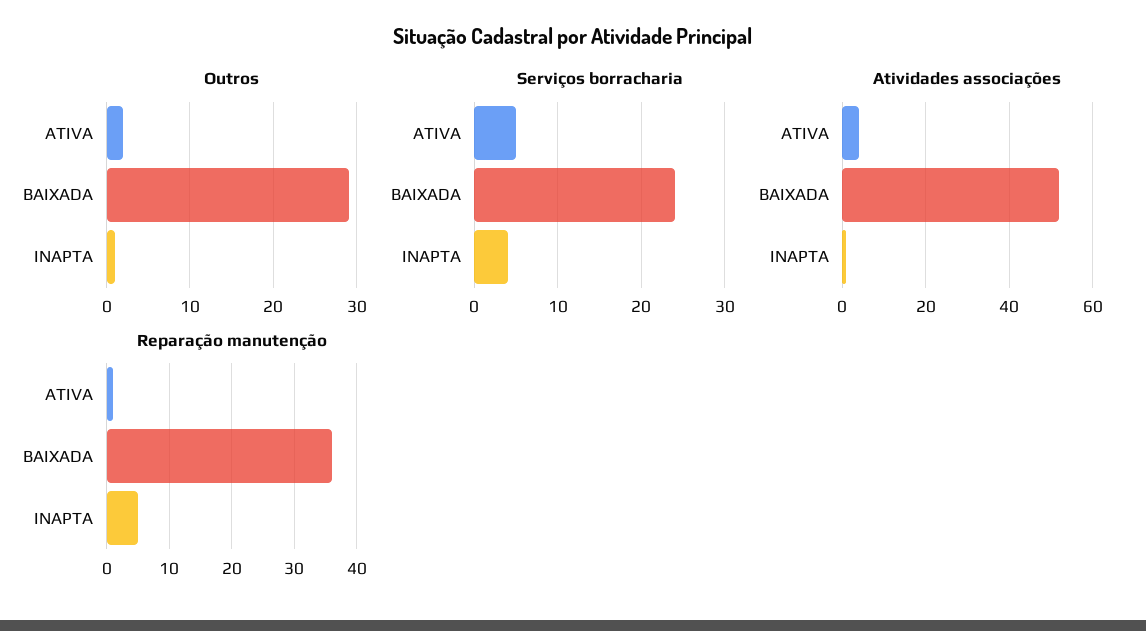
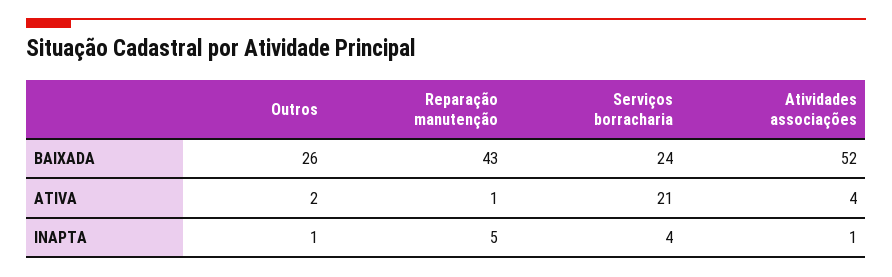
  {
    "Outros": {
      "ATIVA": 2,
-     "BAIXADA": 29,
+     "BAIXADA": 26,
      "INAPTA": 1
    },
    "Serviços borracharia": {
-     "ATIVA": 5,
+     "ATIVA": 21,
      "BAIXADA": 24,
      "INAPTA": 4
    },
    "Atividades associações": {
      "ATIVA": 4,
      "BAIXADA": 52,
      "INAPTA": 1
    },
    "Reparação manutenção": {
      "ATIVA": 1,
-     "BAIXADA": 36,
+     "BAIXADA": 43,
      "INAPTA": 5
    }
  }

